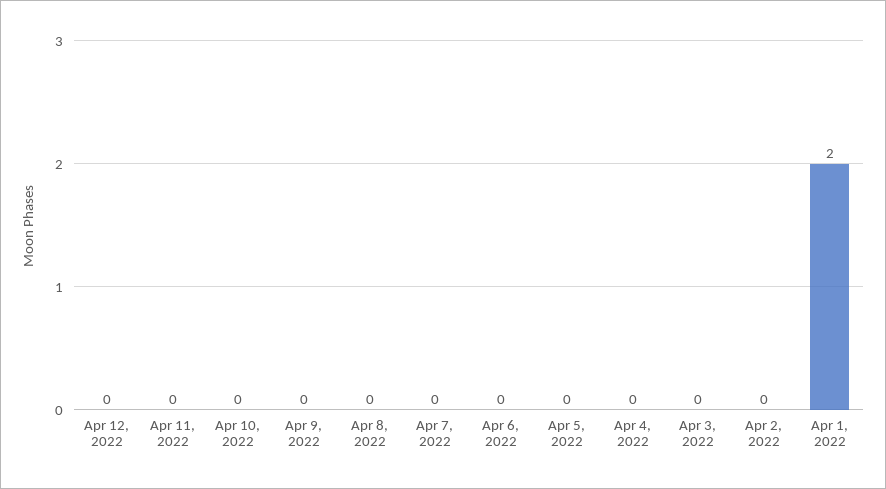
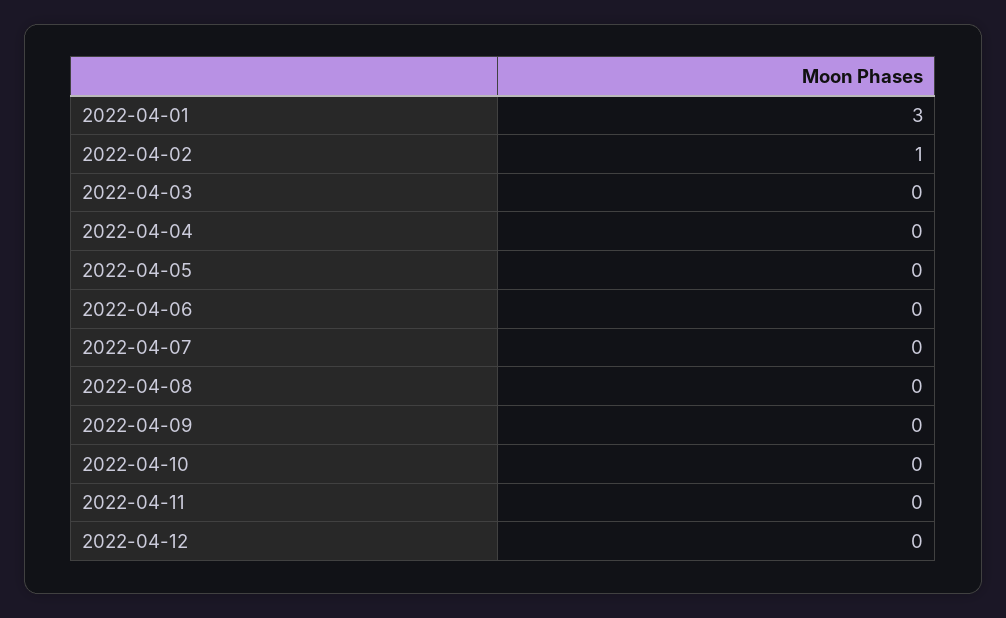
  {
    "Apr 12, 2022": 0,
    "Apr 11, 2022": 0,
    "Apr 10, 2022": 0,
    "Apr 9, 2022": 0,
    "Apr 8, 2022": 0,
    "Apr 7, 2022": 0,
    "Apr 6, 2022": 0,
    "Apr 5, 2022": 0,
    "Apr 4, 2022": 0,
    "Apr 3, 2022": 0,
-   "Apr 2, 2022": 0,
+   "Apr 2, 2022": 1,
-   "Apr 1, 2022": 2
+   "Apr 1, 2022": 3
  }

